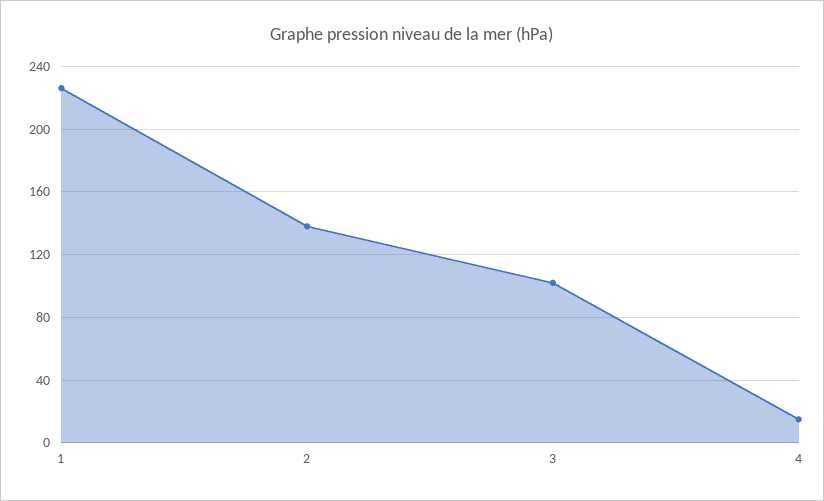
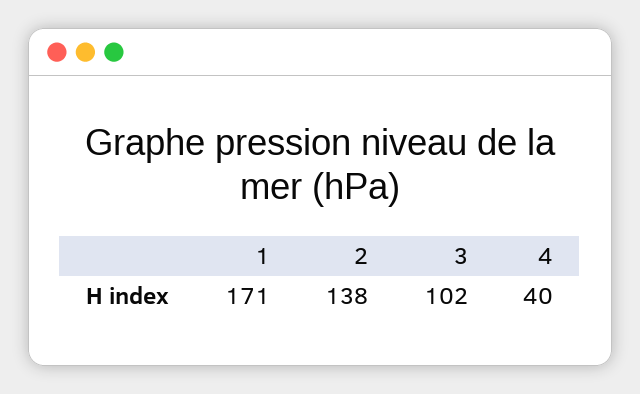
  {
-   "1": 225,
+   "1": 171,
    "2": 138,
    "3": 102,
-   "4": 15
+   "4": 40
  }

